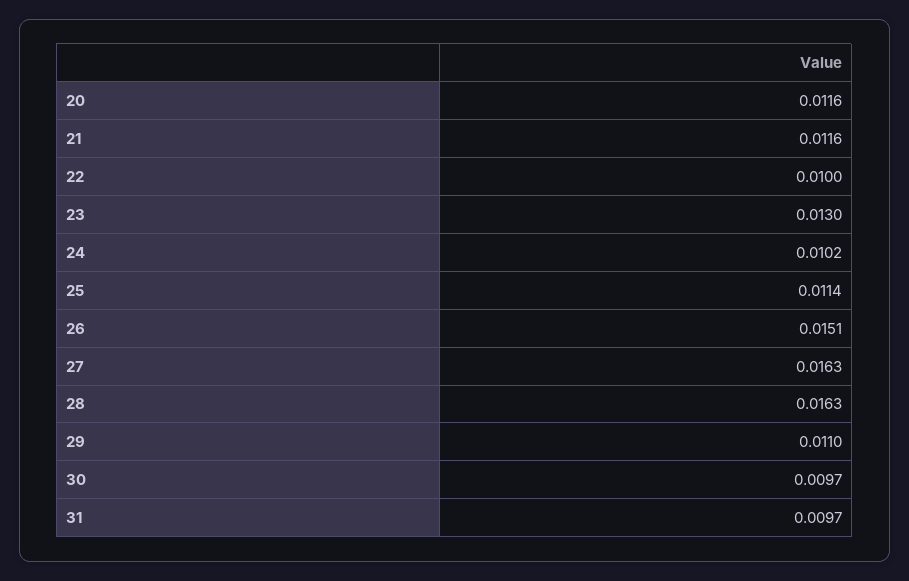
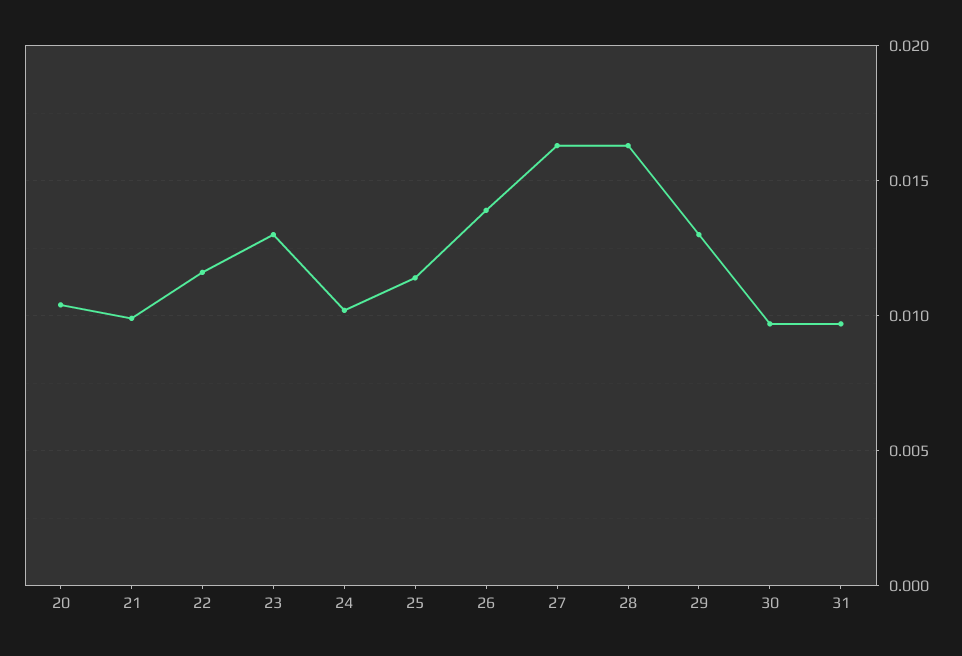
  {
-   "20": 0.0116,
+   "20": 0.0105,
-   "21": 0.0116,
+   "21": 0.01,
-   "22": 0.01,
+   "22": 0.0115,
    "23": 0.013,
    "24": 0.0102,
    "25": 0.0114,
-   "26": 0.0151,
+   "26": 0.014,
    "27": 0.0163,
    "28": 0.0163,
-   "29": 0.011,
+   "29": 0.013,
    "30": 0.0097,
    "31": 0.0097
  }

